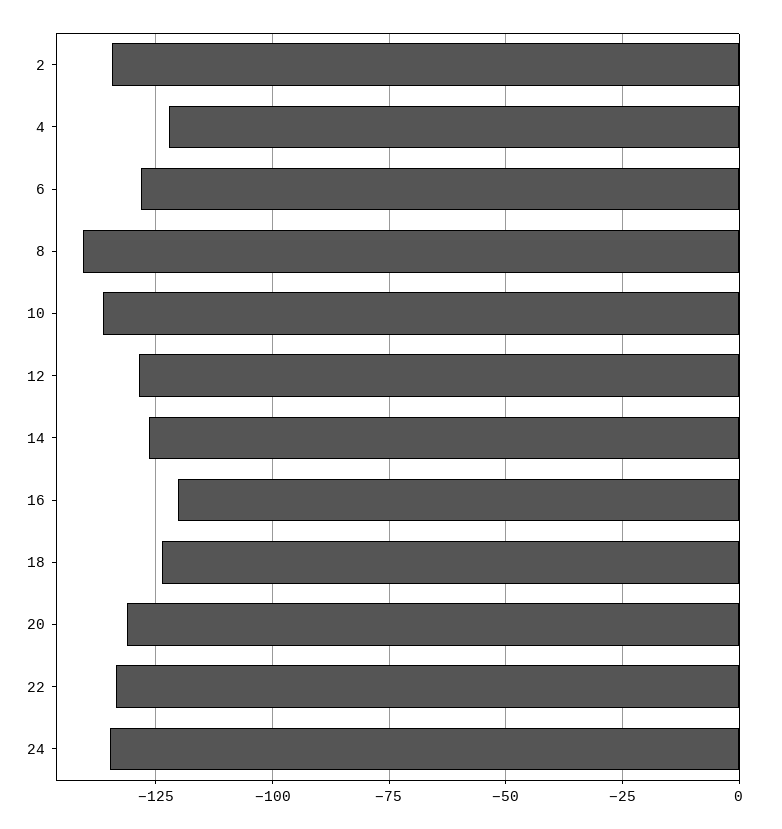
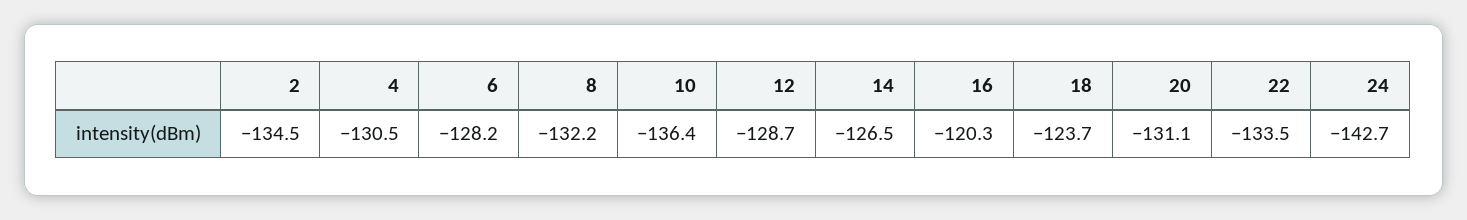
  {
    "2": -134.5,
-   "4": -122.5,
+   "4": -130.5,
    "6": -128.2,
-   "8": -140,
+   "8": -132.2,
    "10": -136.4,
    "12": -128.7,
    "14": -126.5,
    "16": -120.3,
    "18": -123.7,
    "20": -131.1,
    "22": -133.5,
-   "24": -135
+   "24": -142.7
  }

